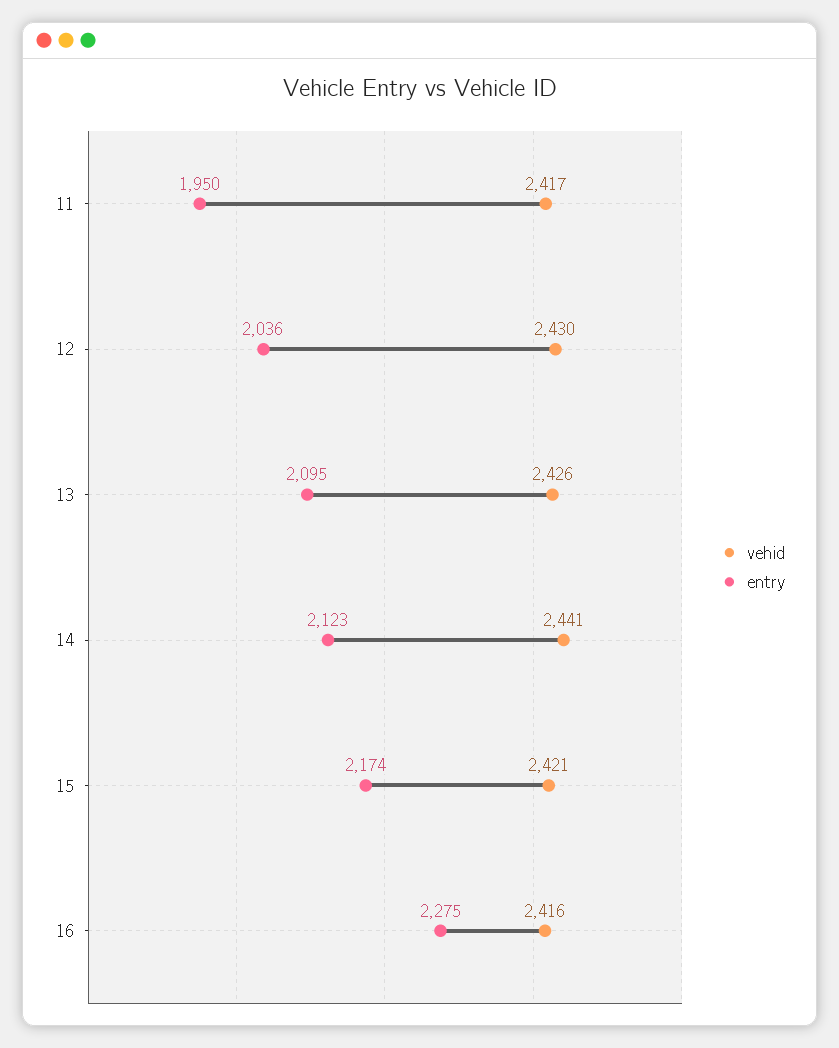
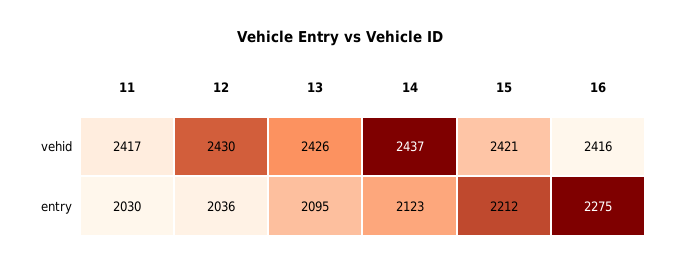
  {
    "vehid": {
      "11": 2417,
      "12": 2430,
      "13": 2426,
-     "14": 2441,
+     "14": 2437,
      "15": 2421,
      "16": 2416
    },
    "entry": {
-     "11": 1950,
+     "11": 2030,
      "12": 2036,
      "13": 2095,
      "14": 2123,
-     "15": 2174,
+     "15": 2212,
      "16": 2275
    }
  }

